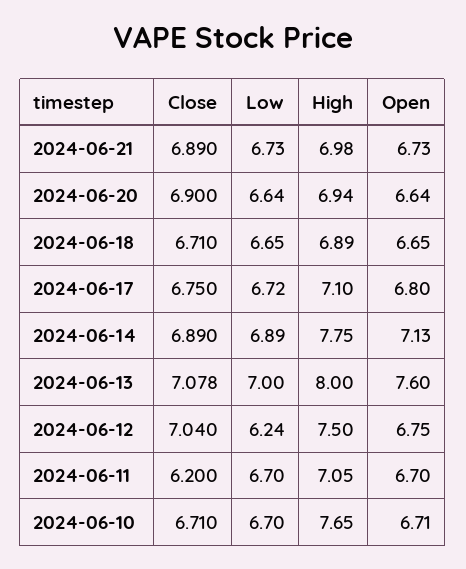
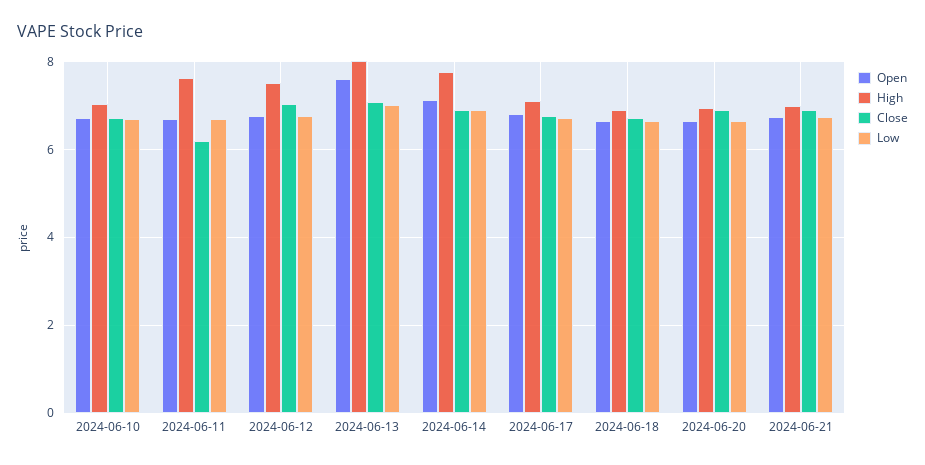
  {
    "Close": {
      "2024-06-21": 6.89,
      "2024-06-20": 6.9,
      "2024-06-18": 6.71,
      "2024-06-17": 6.75,
      "2024-06-14": 6.89,
      "2024-06-13": 7.078,
      "2024-06-12": 7.04,
      "2024-06-11": 6.2,
      "2024-06-10": 6.71
    },
    "Low": {
      "2024-06-21": 6.73,
      "2024-06-20": 6.64,
      "2024-06-18": 6.65,
      "2024-06-17": 6.72,
      "2024-06-14": 6.89,
      "2024-06-13": 7,
-     "2024-06-12": 6.24,
+     "2024-06-12": 6.8,
      "2024-06-11": 6.7,
      "2024-06-10": 6.7
    },
    "High": {
      "2024-06-21": 6.98,
      "2024-06-20": 6.94,
      "2024-06-18": 6.89,
      "2024-06-17": 7.1,
      "2024-06-14": 7.75,
      "2024-06-13": 8,
      "2024-06-12": 7.5,
-     "2024-06-11": 7.05,
+     "2024-06-11": 7.6,
-     "2024-06-10": 7.65
+     "2024-06-10": 7
    },
    "Open": {
      "2024-06-21": 6.73,
      "2024-06-20": 6.64,
      "2024-06-18": 6.65,
      "2024-06-17": 6.8,
      "2024-06-14": 7.13,
      "2024-06-13": 7.6,
      "2024-06-12": 6.75,
      "2024-06-11": 6.7,
      "2024-06-10": 6.71
    }
  }

